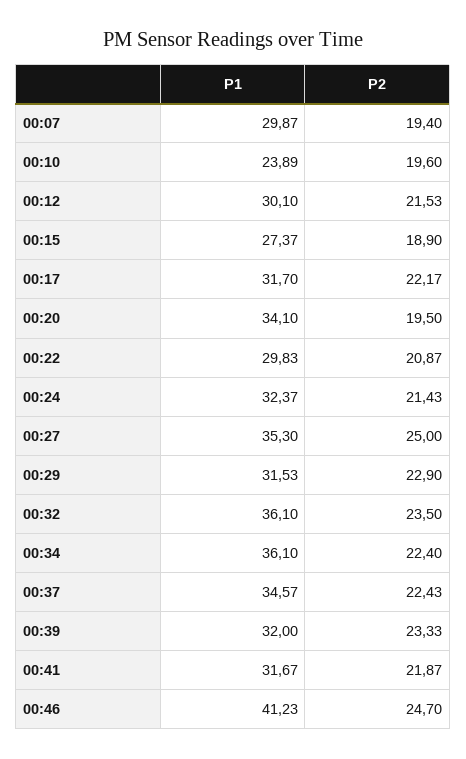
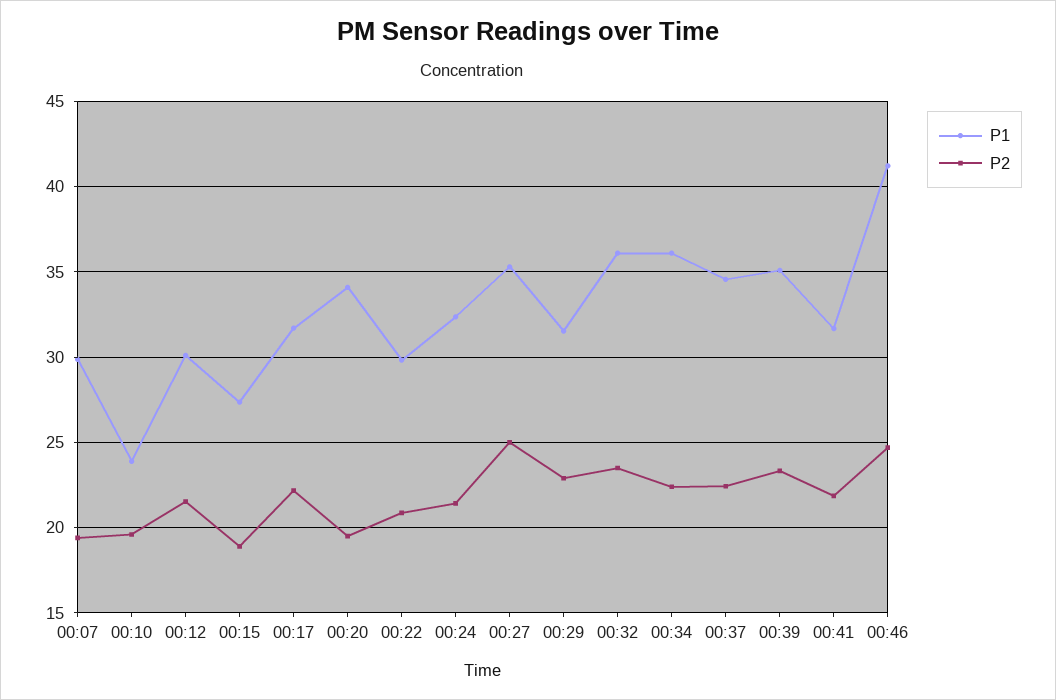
  {
    "P1": {
      "00:07": 29.87,
      "00:10": 23.89,
      "00:12": 30.1,
      "00:15": 27.37,
      "00:17": 31.7,
      "00:20": 34.1,
      "00:22": 29.83,
      "00:24": 32.37,
      "00:27": 35.3,
      "00:29": 31.53,
      "00:32": 36.1,
      "00:34": 36.1,
      "00:37": 34.57,
-     "00:39": 32,
+     "00:39": 35,
      "00:41": 31.67,
      "00:46": 41.23
    },
    "P2": {
      "00:07": 19.4,
      "00:10": 19.6,
      "00:12": 21.53,
      "00:15": 18.9,
      "00:17": 22.17,
      "00:20": 19.5,
      "00:22": 20.87,
      "00:24": 21.43,
      "00:27": 25,
      "00:29": 22.9,
      "00:32": 23.5,
      "00:34": 22.4,
      "00:37": 22.43,
      "00:39": 23.33,
      "00:41": 21.87,
      "00:46": 24.7
    }
  }

